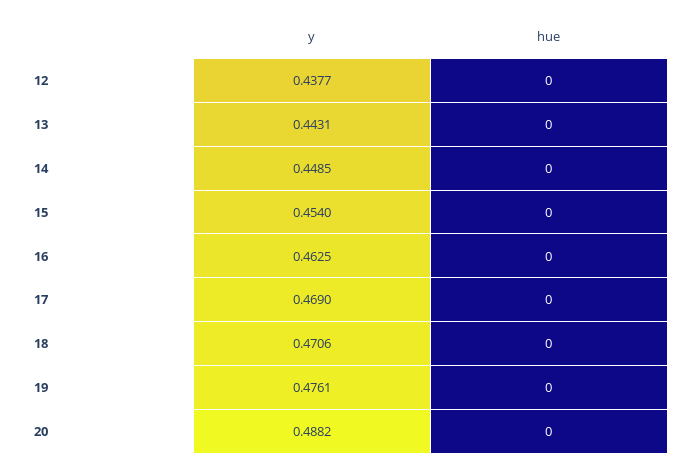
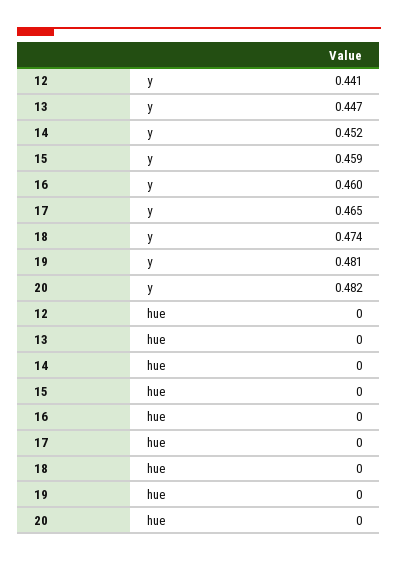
  {
    "y": {
-     "12": 0.4377,
+     "12": 0.441,
-     "13": 0.4431,
+     "13": 0.447,
-     "14": 0.4485,
+     "14": 0.452,
-     "15": 0.454,
+     "15": 0.459,
-     "16": 0.4625,
+     "16": 0.46,
-     "17": 0.469,
+     "17": 0.465,
-     "18": 0.4706,
+     "18": 0.474,
-     "19": 0.4761,
+     "19": 0.481,
-     "20": 0.4882
+     "20": 0.482
    },
    "hue": {
      "12": 0,
      "13": 0,
      "14": 0,
      "15": 0,
      "16": 0,
      "17": 0,
      "18": 0,
      "19": 0,
      "20": 0
    }
  }

